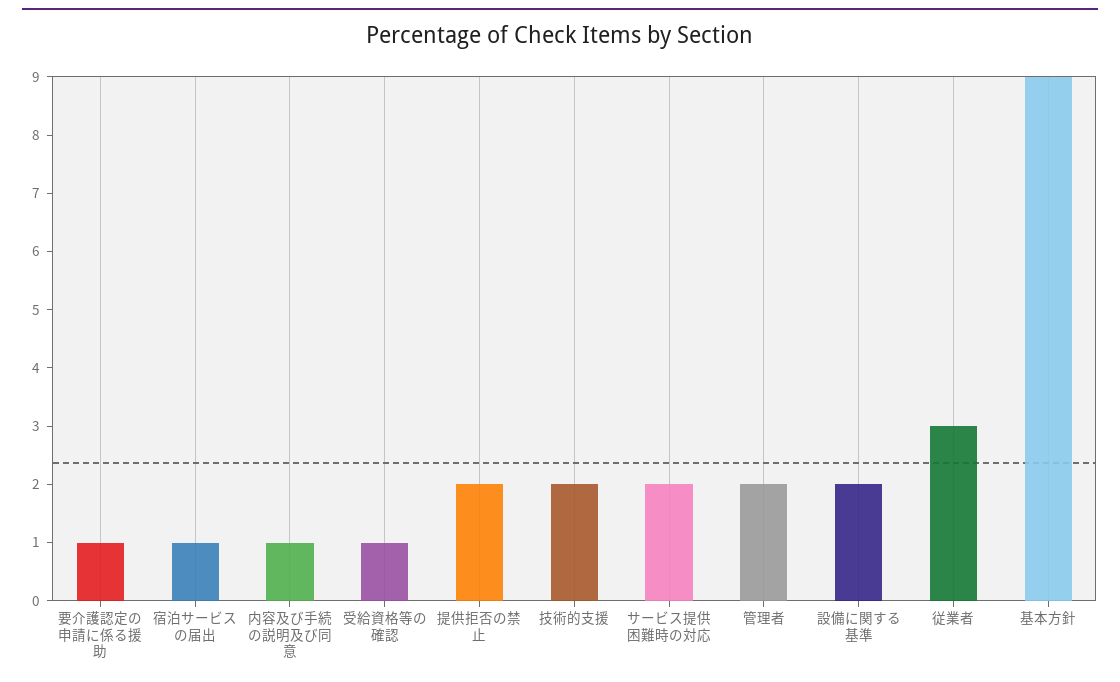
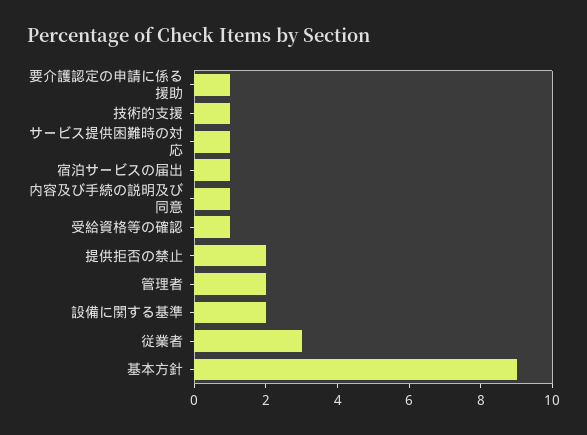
  {
    "要介護認定の申請に係る援助": 1,
    "宿泊サービスの届出": 1,
    "内容及び手続の説明及び同意": 1,
    "受給資格等の確認": 1,
    "提供拒否の禁止": 2,
-   "技術的支援": 2,
+   "技術的支援": 1,
-   "サービス提供困難時の対応": 2,
+   "サービス提供困難時の対応": 1,
    "管理者": 2,
    "設備に関する基準": 2,
    "従業者": 3,
    "基本方針": 9
  }

